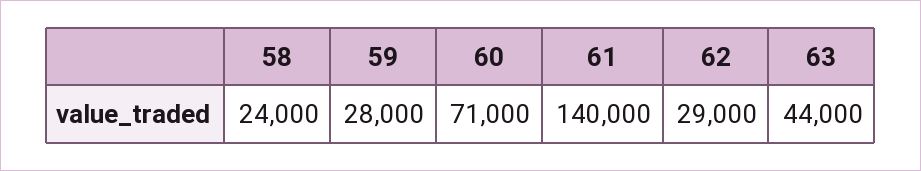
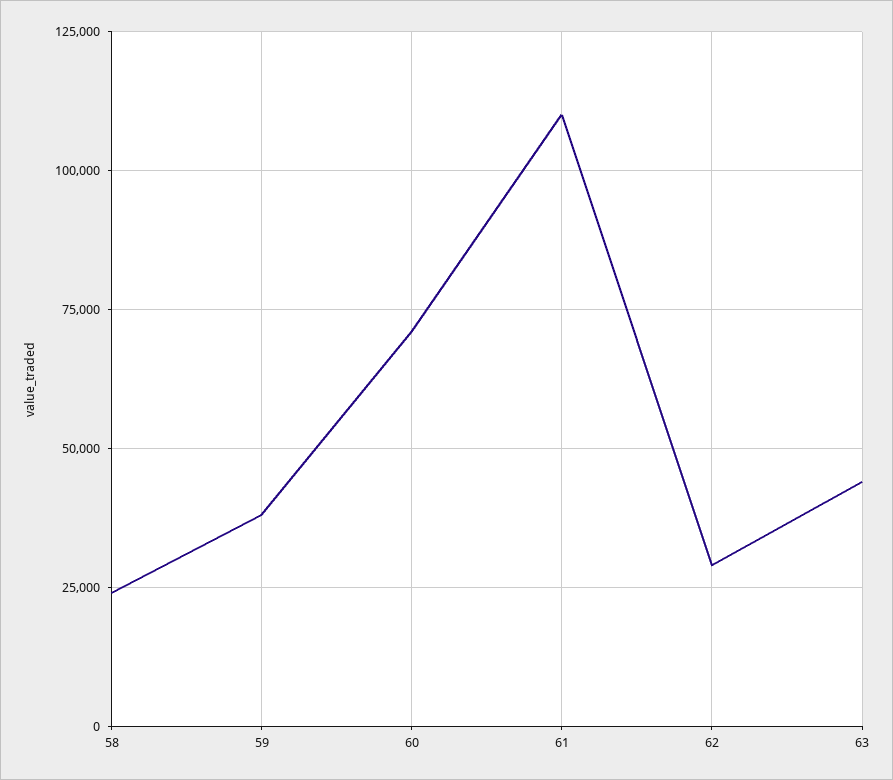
  {
    "58": 24000,
-   "59": 28000,
+   "59": 37500,
    "60": 71000,
-   "61": 140000,
+   "61": 110000,
    "62": 29000,
    "63": 44000
  }

